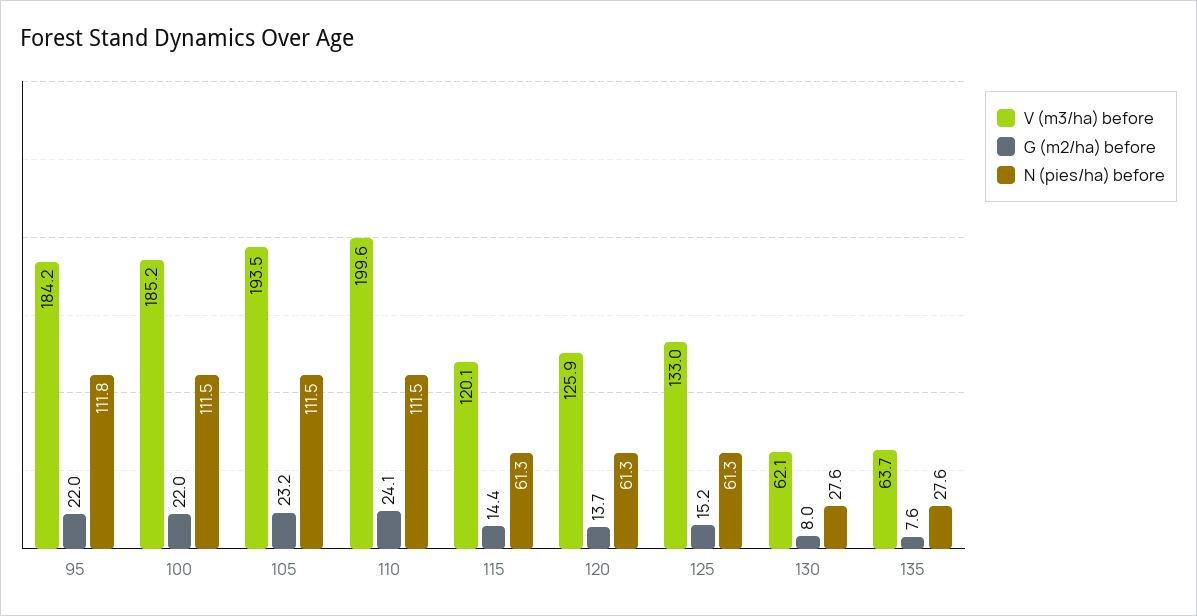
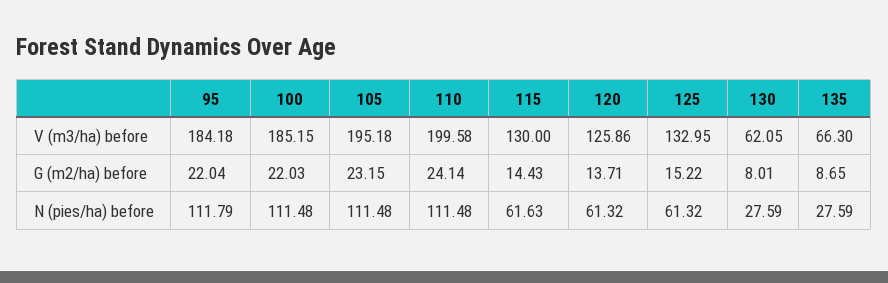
  {
    "V (m3/ha) before": {
      "95": 184.18,
      "100": 185.15,
-     "105": 193.5,
+     "105": 195.18,
      "110": 199.58,
-     "115": 120.1,
+     "115": 130,
      "120": 125.86,
      "125": 132.95,
      "130": 62.05,
-     "135": 63.7
+     "135": 66.3
    },
    "G (m2/ha) before": {
      "95": 22.04,
      "100": 22.03,
      "105": 23.15,
      "110": 24.14,
      "115": 14.43,
      "120": 13.71,
      "125": 15.22,
      "130": 8.01,
-     "135": 7.6
+     "135": 8.65
    },
    "N (pies/ha) before": {
      "95": 111.79,
      "100": 111.48,
      "105": 111.48,
      "110": 111.48,
-     "115": 61.3,
+     "115": 61.63,
      "120": 61.32,
      "125": 61.32,
      "130": 27.59,
      "135": 27.59
    }
  }

